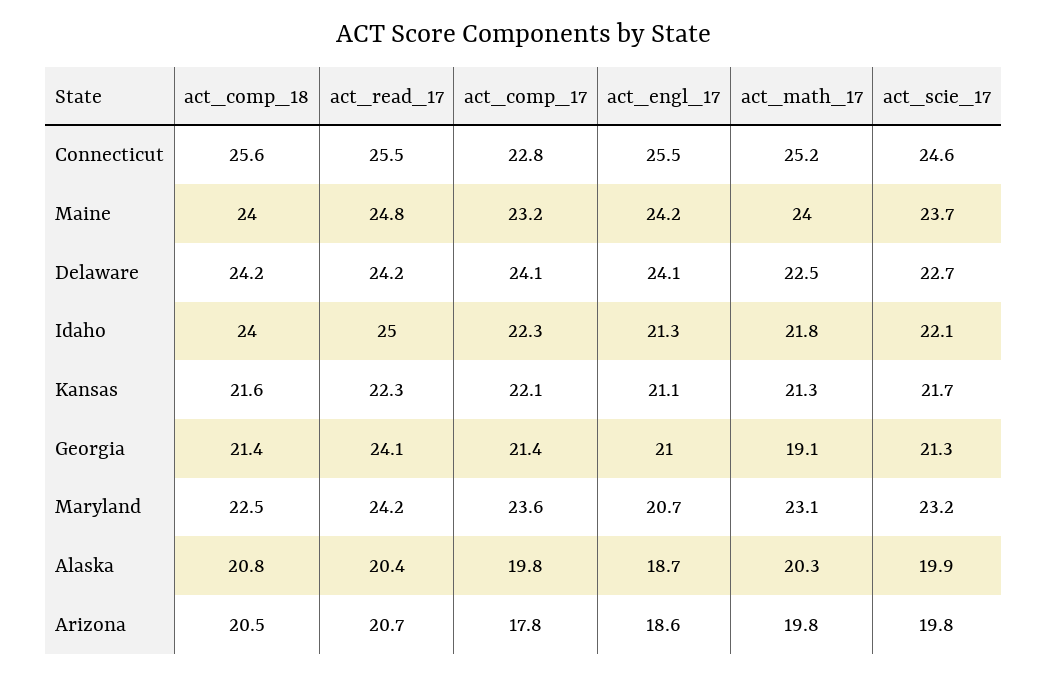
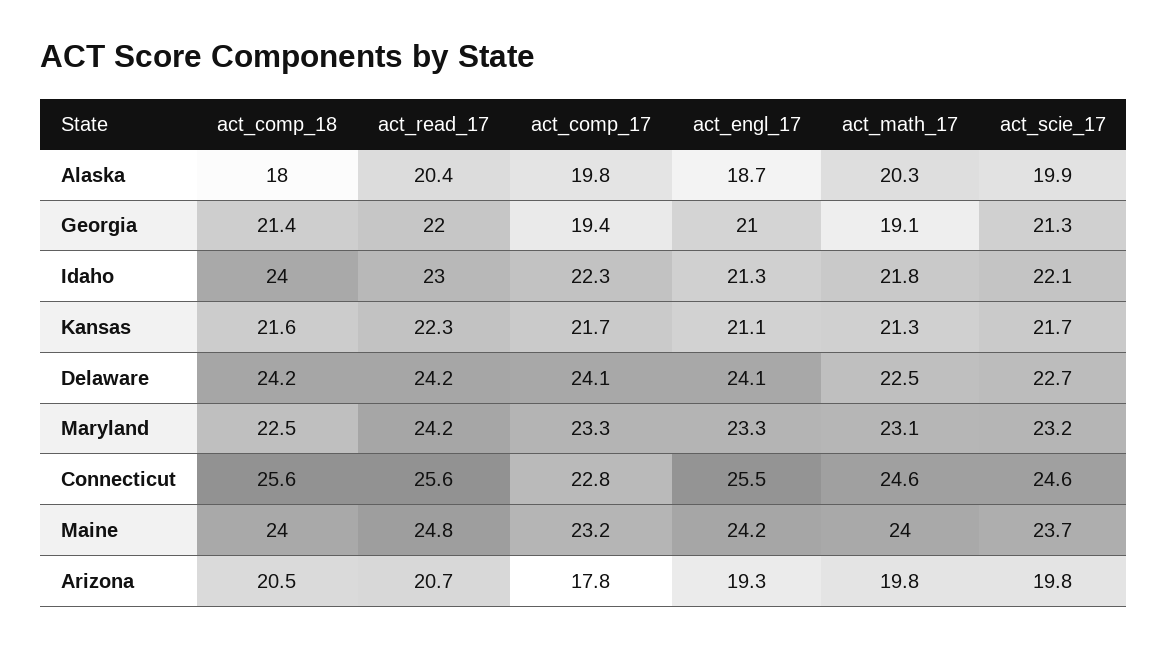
  {
    "act_comp_18": {
      "Connecticut": 25.6,
      "Maine": 24,
      "Delaware": 24.2,
      "Idaho": 24,
      "Kansas": 21.6,
      "Georgia": 21.4,
      "Maryland": 22.5,
-     "Alaska": 20.8,
+     "Alaska": 18,
      "Arizona": 20.5
    },
    "act_read_17": {
-     "Connecticut": 25.5,
+     "Connecticut": 25.6,
      "Maine": 24.8,
      "Delaware": 24.2,
-     "Idaho": 25,
+     "Idaho": 23,
      "Kansas": 22.3,
-     "Georgia": 24.1,
+     "Georgia": 22,
      "Maryland": 24.2,
      "Alaska": 20.4,
      "Arizona": 20.7
    },
    "act_comp_17": {
      "Connecticut": 22.8,
      "Maine": 23.2,
      "Delaware": 24.1,
      "Idaho": 22.3,
-     "Kansas": 22.1,
+     "Kansas": 21.7,
-     "Georgia": 21.4,
+     "Georgia": 19.4,
-     "Maryland": 23.6,
+     "Maryland": 23.3,
      "Alaska": 19.8,
      "Arizona": 17.8
    },
    "act_engl_17": {
      "Connecticut": 25.5,
      "Maine": 24.2,
      "Delaware": 24.1,
      "Idaho": 21.3,
      "Kansas": 21.1,
      "Georgia": 21,
-     "Maryland": 20.7,
+     "Maryland": 23.3,
      "Alaska": 18.7,
-     "Arizona": 18.6
+     "Arizona": 19.3
    },
    "act_math_17": {
-     "Connecticut": 25.2,
+     "Connecticut": 24.6,
      "Maine": 24,
      "Delaware": 22.5,
      "Idaho": 21.8,
      "Kansas": 21.3,
      "Georgia": 19.1,
      "Maryland": 23.1,
      "Alaska": 20.3,
      "Arizona": 19.8
    },
    "act_scie_17": {
      "Connecticut": 24.6,
      "Maine": 23.7,
      "Delaware": 22.7,
      "Idaho": 22.1,
      "Kansas": 21.7,
      "Georgia": 21.3,
      "Maryland": 23.2,
      "Alaska": 19.9,
      "Arizona": 19.8
    }
  }

